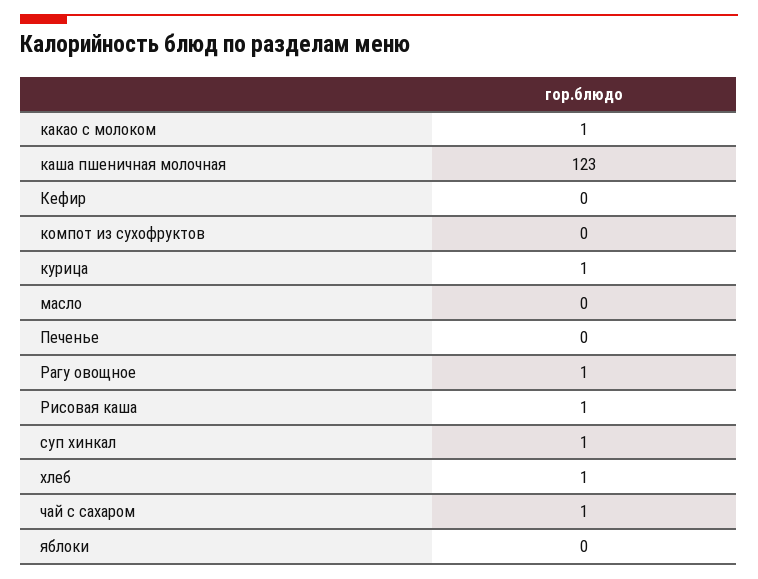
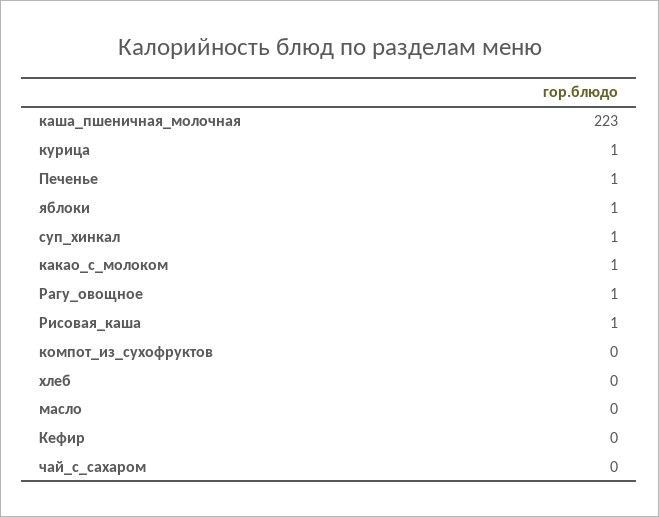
  {
    "какао с молоком": 1,
-   "каша пшеничная молочная": 123,
+   "каша пшеничная молочная": 223,
    "Кефир": 0,
    "компот из сухофруктов": 0,
    "курица": 1,
    "масло": 0,
-   "Печенье": 0,
+   "Печенье": 1,
    "Рагу овощное": 1,
    "Рисовая каша": 1,
    "суп хинкал": 1,
-   "хлеб": 1,
+   "хлеб": 0,
-   "чай с сахаром": 1,
+   "чай с сахаром": 0,
-   "яблоки": 0
+   "яблоки": 1
  }

